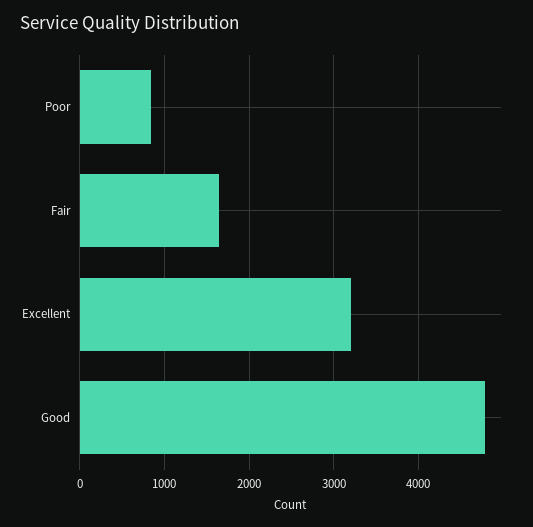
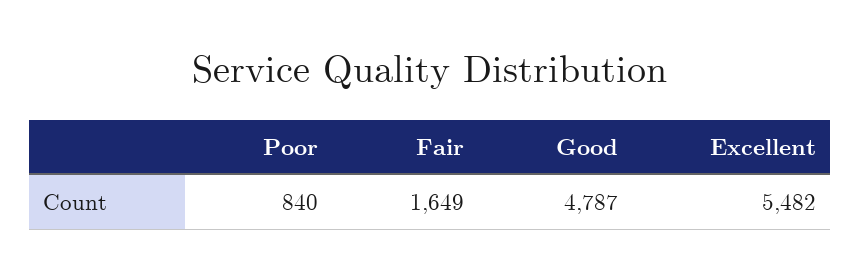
  {
    "Poor": 840,
    "Fair": 1649,
-   "Excellent": 3200,
+   "Excellent": 5482,
    "Good": 4787
  }

